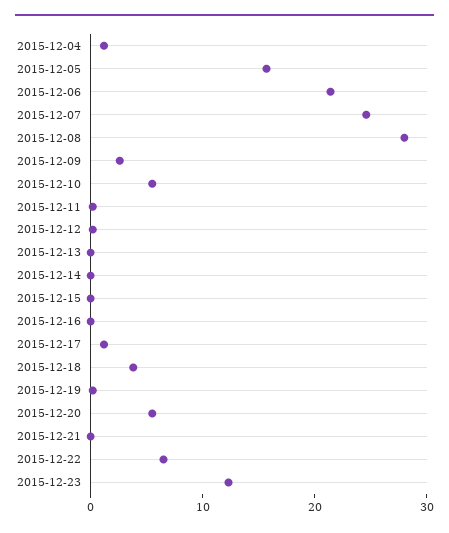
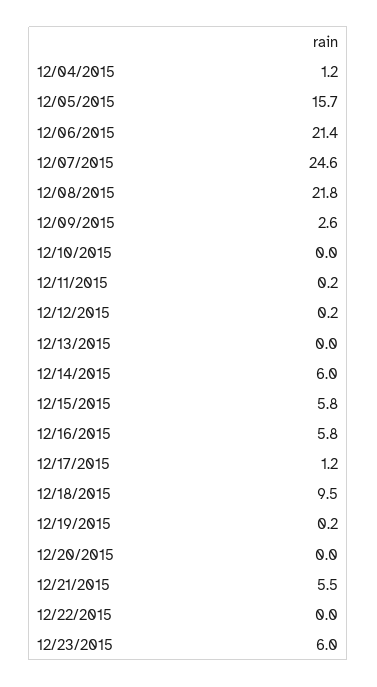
  {
    "2015-12-04": 1.2,
    "2015-12-05": 15.7,
    "2015-12-06": 21.4,
    "2015-12-07": 24.6,
-   "2015-12-08": 28,
+   "2015-12-08": 21.8,
    "2015-12-09": 2.6,
-   "2015-12-10": 6,
+   "2015-12-10": 0,
    "2015-12-11": 0.2,
    "2015-12-12": 0.2,
    "2015-12-13": 0,
-   "2015-12-14": 0,
+   "2015-12-14": 6,
-   "2015-12-15": 0,
+   "2015-12-15": 5.8,
-   "2015-12-16": 0,
+   "2015-12-16": 5.8,
    "2015-12-17": 1.2,
-   "2015-12-18": 4,
+   "2015-12-18": 9.5,
    "2015-12-19": 0.2,
-   "2015-12-20": 6,
+   "2015-12-20": 0,
-   "2015-12-21": 0,
+   "2015-12-21": 5.5,
-   "2015-12-22": 6,
+   "2015-12-22": 0,
-   "2015-12-23": 12
+   "2015-12-23": 6
  }

